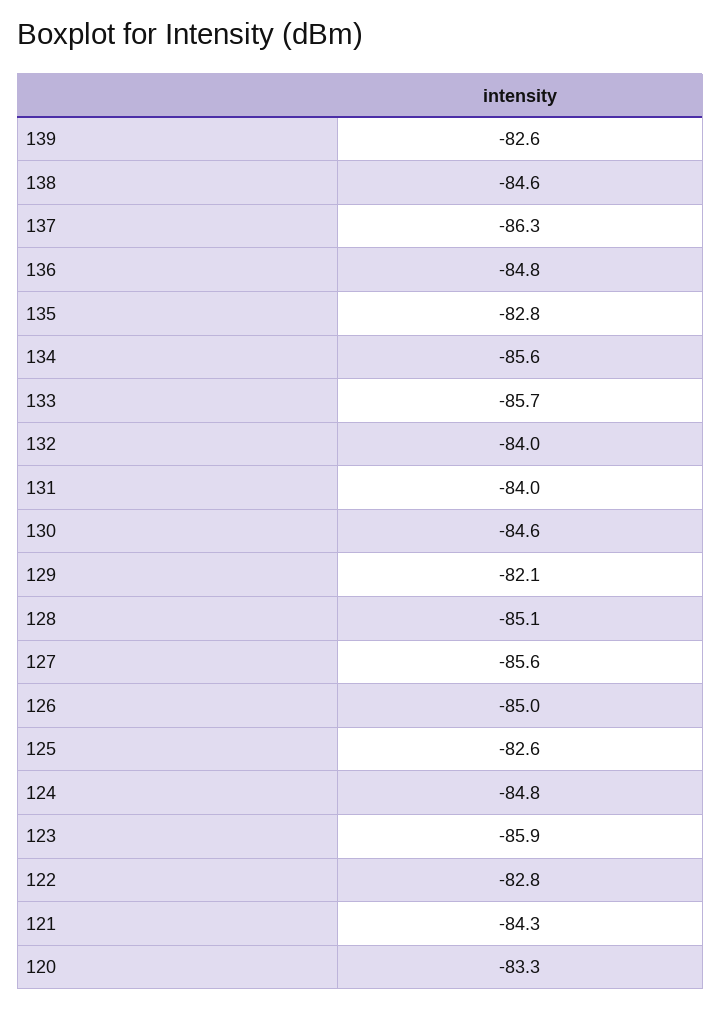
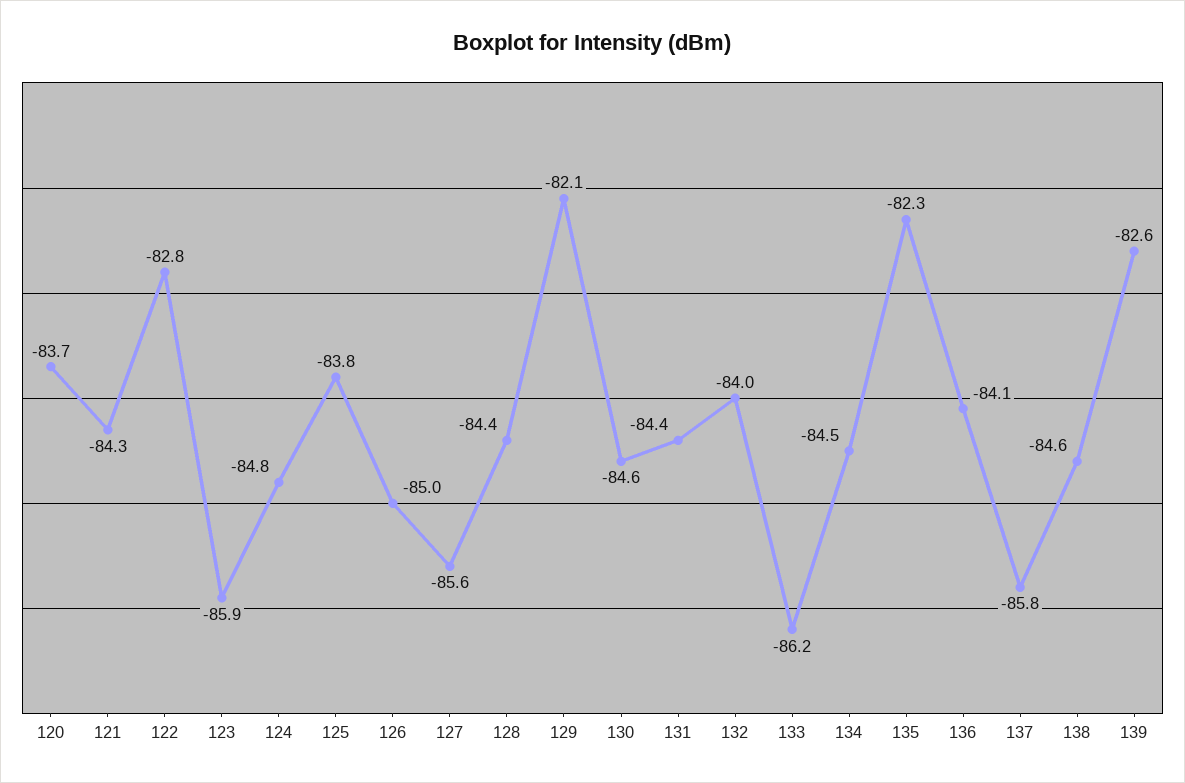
  {
    "139": -82.6,
    "138": -84.6,
-   "137": -86.3,
+   "137": -85.8,
-   "136": -84.8,
+   "136": -84.1,
-   "135": -82.8,
+   "135": -82.3,
-   "134": -85.6,
+   "134": -84.5,
-   "133": -85.7,
+   "133": -86.2,
    "132": -84,
-   "131": -84,
+   "131": -84.4,
    "130": -84.6,
    "129": -82.1,
-   "128": -85.1,
+   "128": -84.4,
    "127": -85.6,
    "126": -85,
-   "125": -82.6,
+   "125": -83.8,
    "124": -84.8,
    "123": -85.9,
    "122": -82.8,
    "121": -84.3,
-   "120": -83.3
+   "120": -83.7
  }

